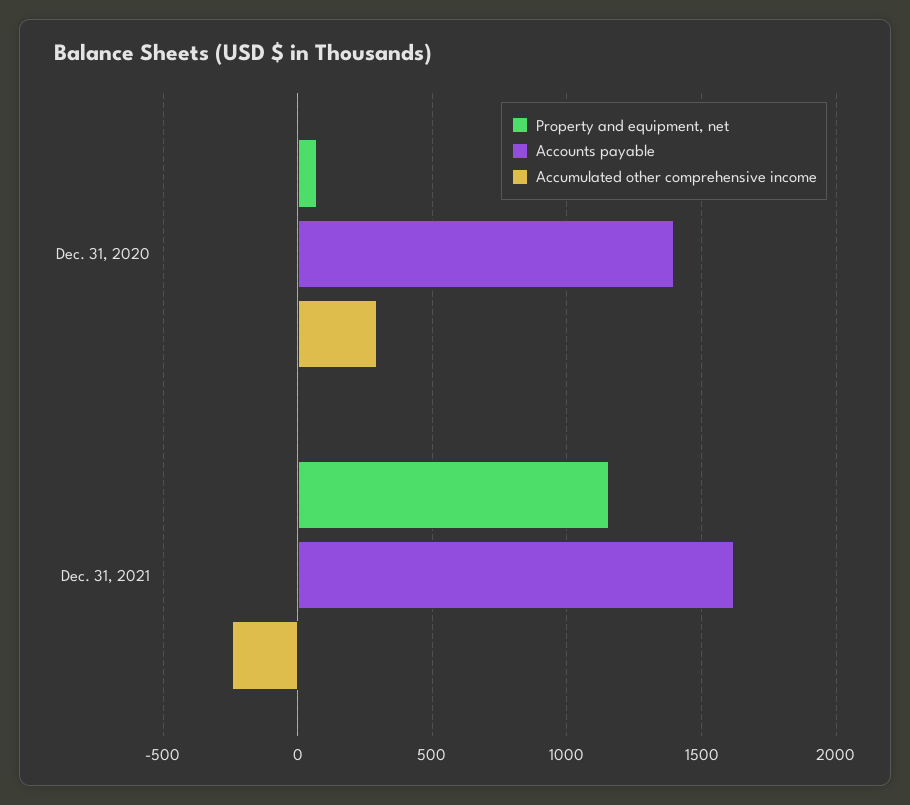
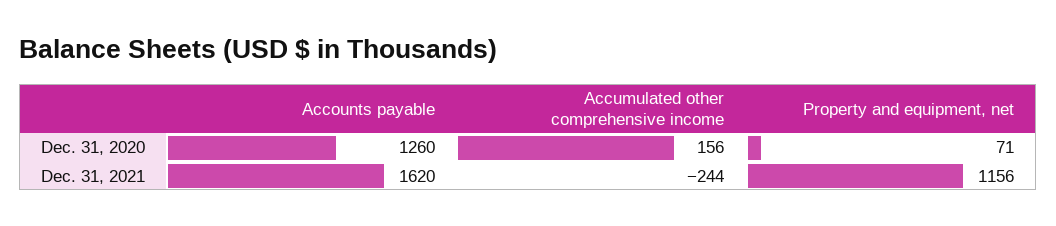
  {
    "Property and equipment, net": {
      "Dec. 31, 2020": 71,
      "Dec. 31, 2021": 1156
    },
    "Accounts payable": {
-     "Dec. 31, 2020": 1400,
+     "Dec. 31, 2020": 1260,
      "Dec. 31, 2021": 1620
    },
    "Accumulated other comprehensive income": {
-     "Dec. 31, 2020": 300,
+     "Dec. 31, 2020": 156,
      "Dec. 31, 2021": -244
    }
  }

